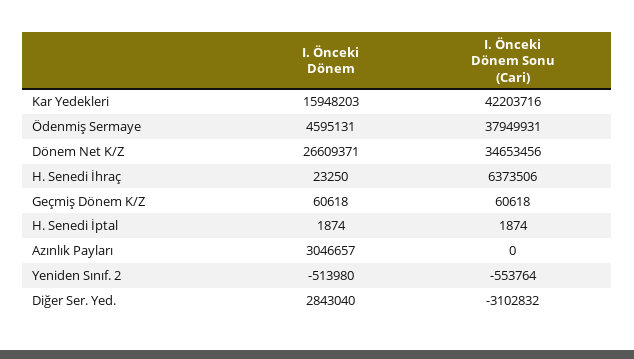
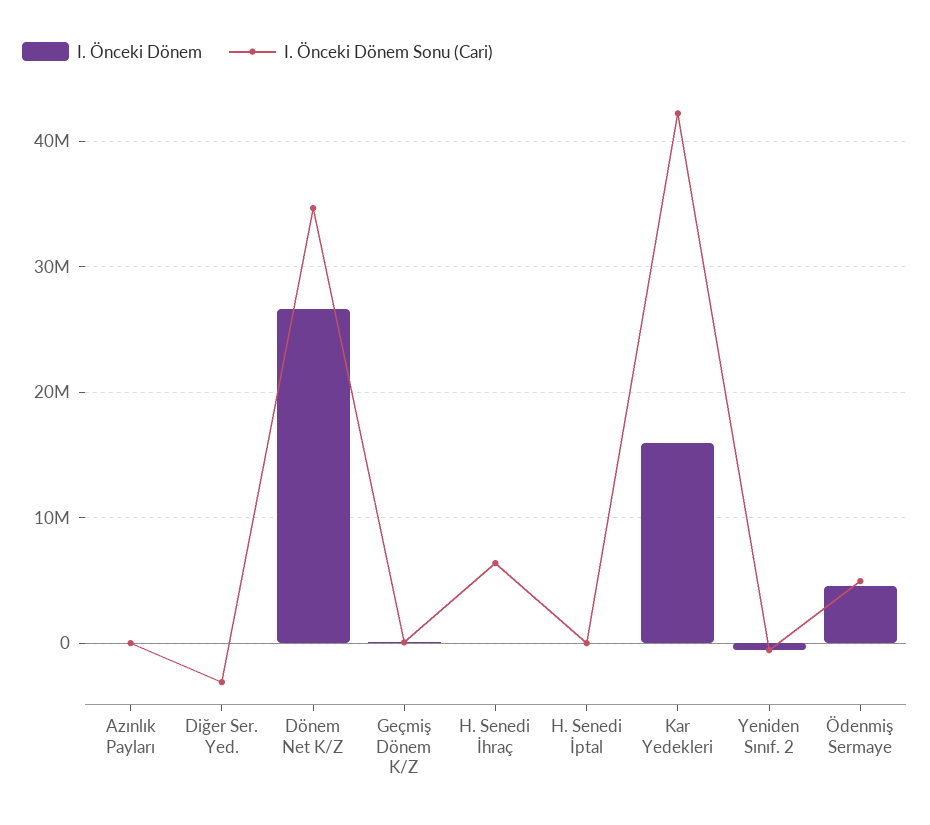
  {
    "I. Önceki Dönem": {
      "Kar Yedekleri": 15948203,
      "Ödenmiş Sermaye": 4595131,
      "Dönem Net K/Z": 26609371,
      "H. Senedi İhraç": 23250,
      "Geçmiş Dönem K/Z": 60618,
      "H. Senedi İptal": 1874,
-     "Azınlık Payları": 3046657,
+     "Azınlık Payları": 0,
      "Yeniden Sınıf. 2": -513980,
-     "Diğer Ser. Yed.": 2843040
+     "Diğer Ser. Yed.": 0
    },
    "I. Önceki Dönem Sonu (Cari)": {
      "Kar Yedekleri": 42203716,
-     "Ödenmiş Sermaye": 37949931,
+     "Ödenmiş Sermaye": 5000000,
      "Dönem Net K/Z": 34653456,
      "H. Senedi İhraç": 6373506,
      "Geçmiş Dönem K/Z": 60618,
      "H. Senedi İptal": 1874,
      "Azınlık Payları": 0,
      "Yeniden Sınıf. 2": -553764,
      "Diğer Ser. Yed.": -3102832
    }
  }

